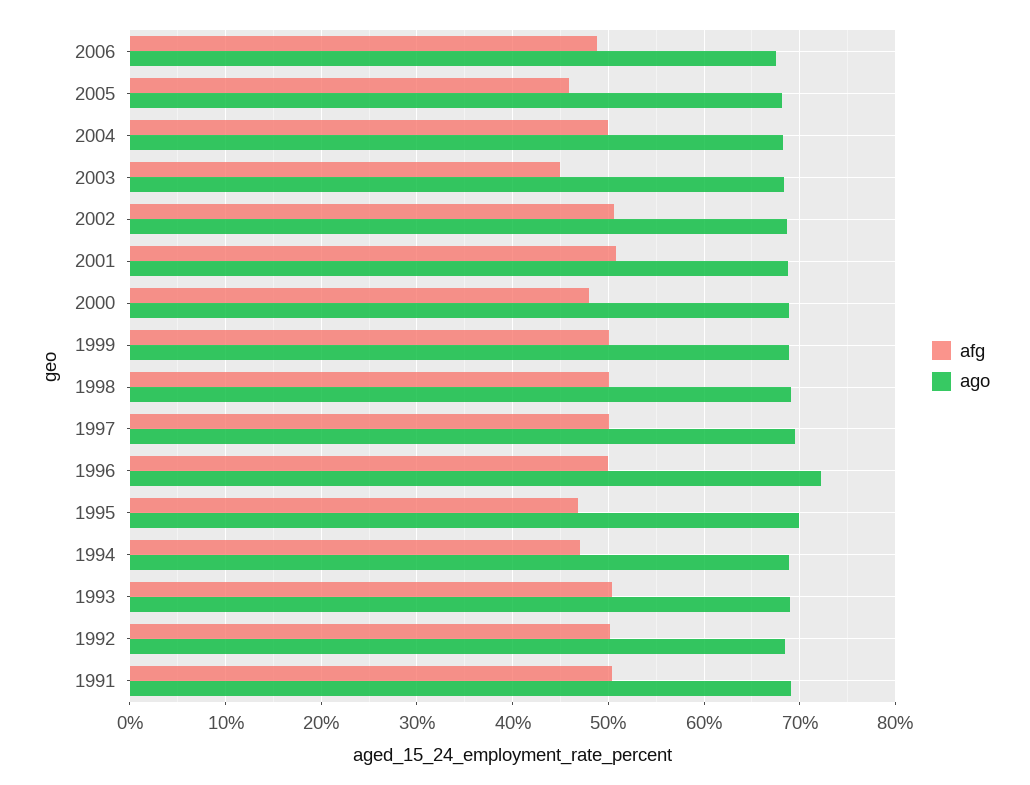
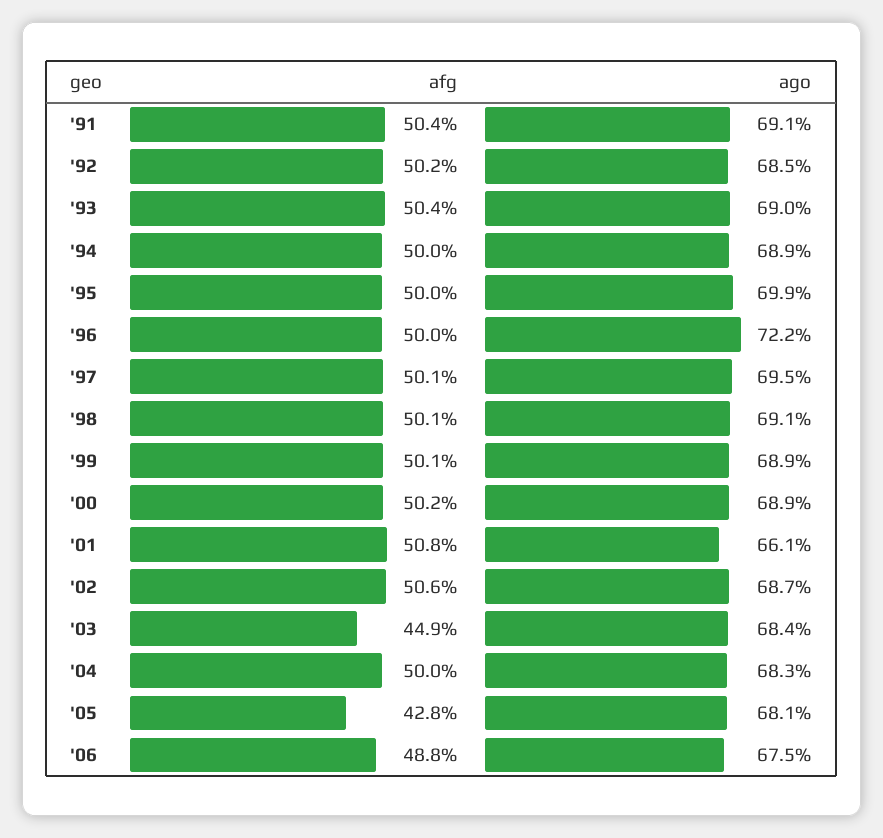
  {
    "afg": {
      "2006": 48.8,
-     "2005": 46,
+     "2005": 42.8,
      "2004": 50,
      "2003": 44.9,
      "2002": 50.6,
      "2001": 50.8,
-     "2000": 48,
+     "2000": 50.2,
      "1999": 50.1,
      "1998": 50.1,
      "1997": 50.1,
      "1996": 50,
-     "1995": 47,
+     "1995": 50,
-     "1994": 47,
+     "1994": 50,
      "1993": 50.4,
      "1992": 50.2,
      "1991": 50.4
    },
    "ago": {
      "2006": 67.5,
      "2005": 68.1,
      "2004": 68.3,
      "2003": 68.4,
      "2002": 68.7,
-     "2001": 69,
+     "2001": 66.1,
      "2000": 68.9,
      "1999": 68.9,
      "1998": 69.1,
      "1997": 69.5,
      "1996": 72.2,
      "1995": 69.9,
      "1994": 68.9,
      "1993": 69,
      "1992": 68.5,
      "1991": 69.1
    }
  }

